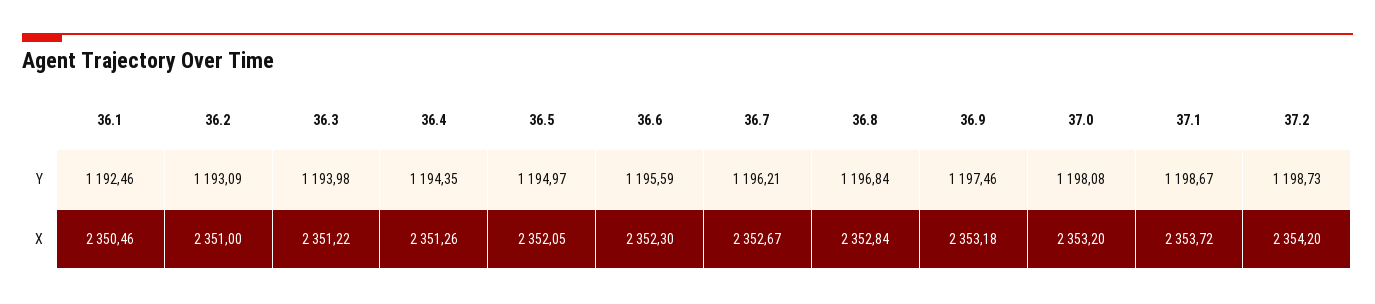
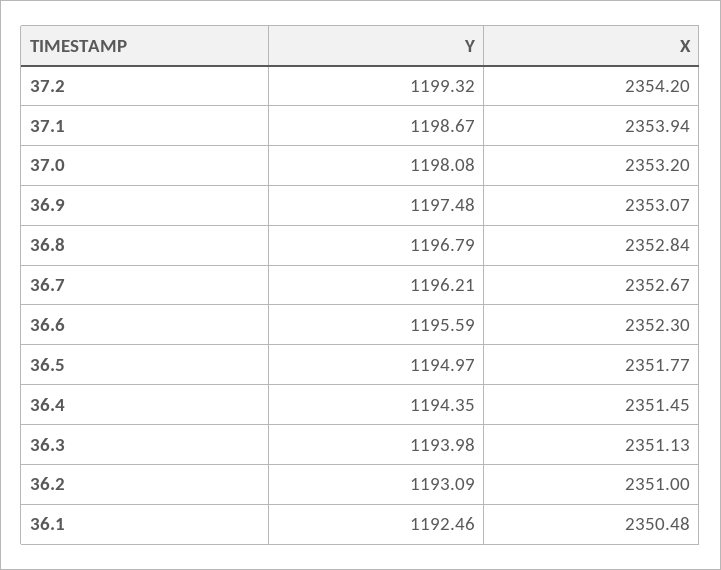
  {
    "36.1": {
      "Y": 1192.46,
-     "X": 2350.46
+     "X": 2350.48
    },
    "36.2": {
      "Y": 1193.09,
      "X": 2351
    },
    "36.3": {
      "Y": 1193.98,
-     "X": 2351.22
+     "X": 2351.13
    },
    "36.4": {
      "Y": 1194.35,
-     "X": 2351.26
+     "X": 2351.45
    },
    "36.5": {
      "Y": 1194.97,
-     "X": 2352.05
+     "X": 2351.77
    },
    "36.6": {
      "Y": 1195.59,
      "X": 2352.3
    },
    "36.7": {
      "Y": 1196.21,
      "X": 2352.67
    },
    "36.8": {
-     "Y": 1196.84,
+     "Y": 1196.79,
      "X": 2352.84
    },
    "36.9": {
-     "Y": 1197.46,
+     "Y": 1197.48,
-     "X": 2353.18
+     "X": 2353.07
    },
    "37.0": {
      "Y": 1198.08,
      "X": 2353.2
    },
    "37.1": {
      "Y": 1198.67,
-     "X": 2353.72
+     "X": 2353.94
    },
    "37.2": {
-     "Y": 1198.73,
+     "Y": 1199.32,
      "X": 2354.2
    }
  }

